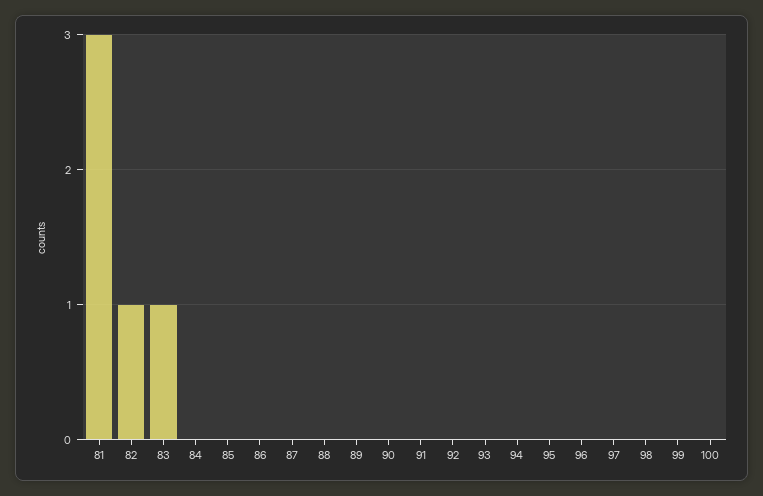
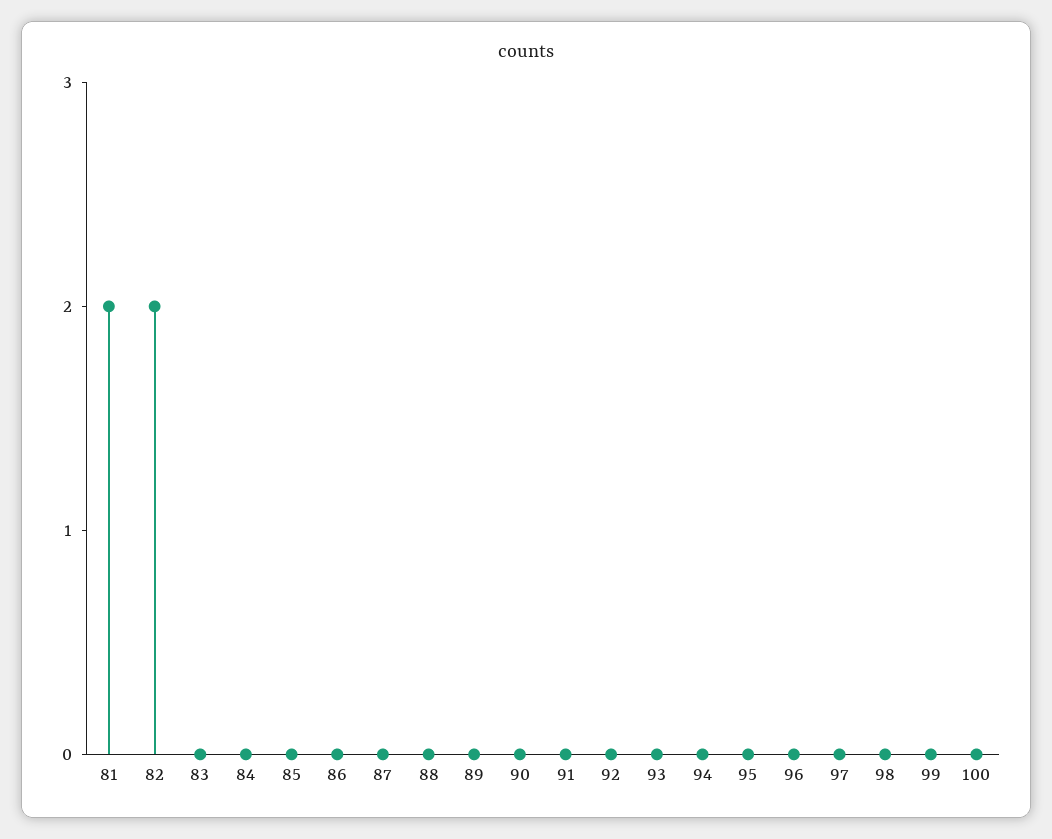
  {
-   "81": 3,
+   "81": 2,
-   "82": 1,
+   "82": 2,
-   "83": 1,
+   "83": 0,
    "84": 0,
    "85": 0,
    "86": 0,
    "87": 0,
    "88": 0,
    "89": 0,
    "90": 0,
    "91": 0,
    "92": 0,
    "93": 0,
    "94": 0,
    "95": 0,
    "96": 0,
    "97": 0,
    "98": 0,
    "99": 0,
    "100": 0
  }

